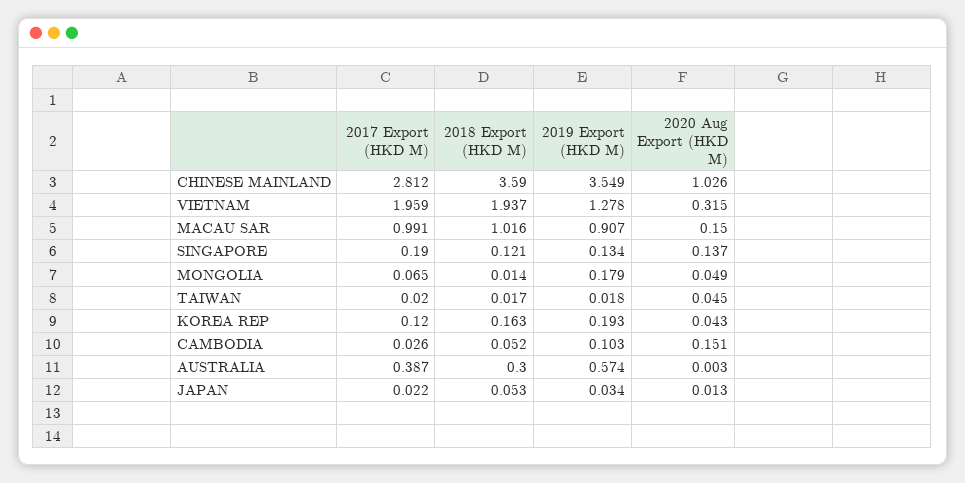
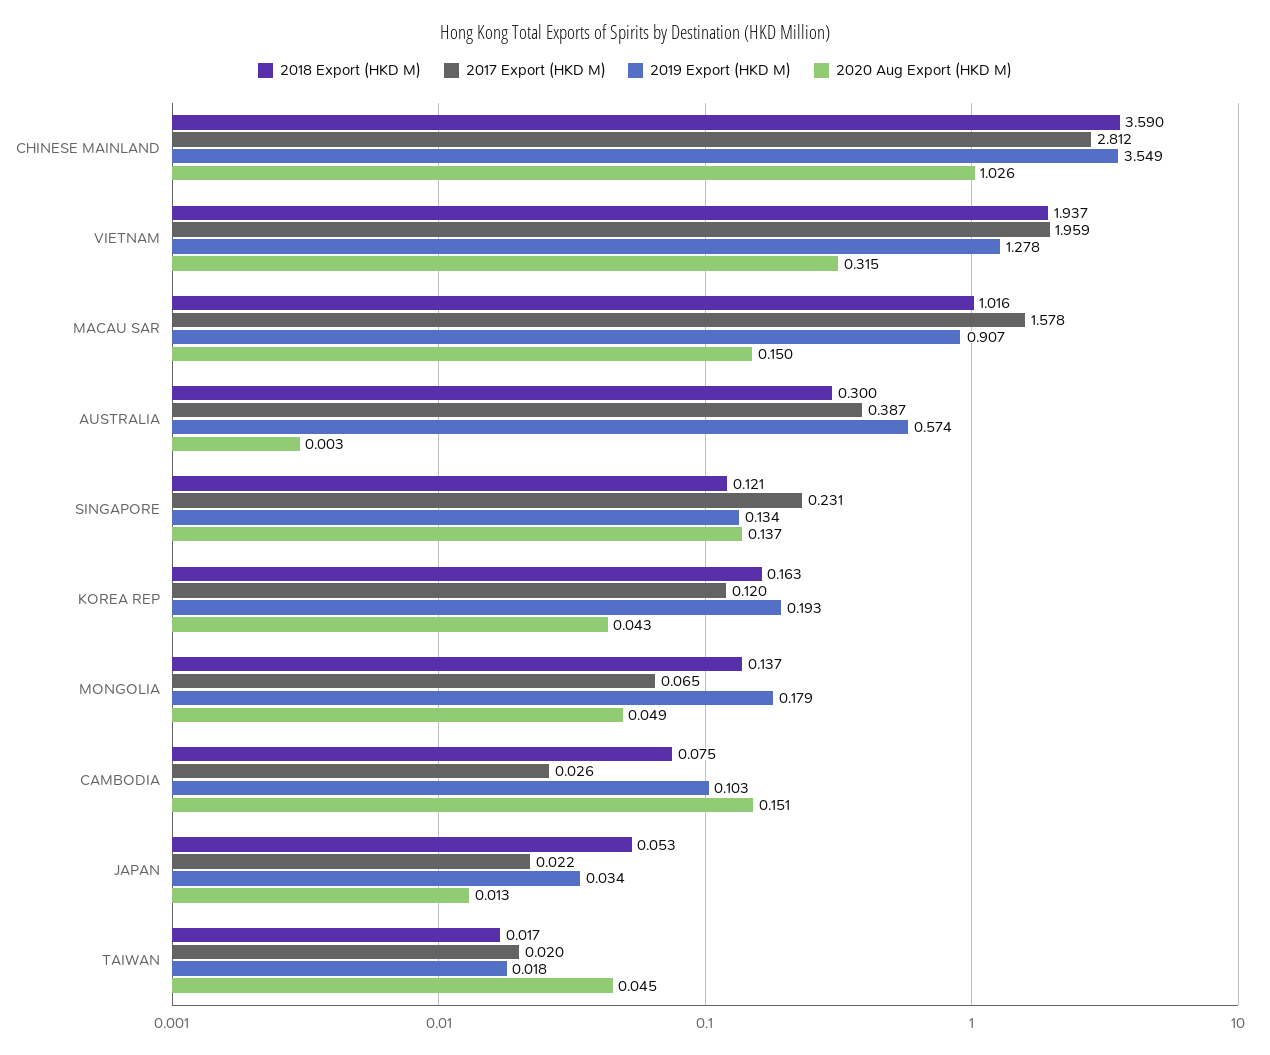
  {
    "2017 Export (HKD M)": {
      "CHINESE MAINLAND": 2.812,
      "VIETNAM": 1.959,
-     "MACAU SAR": 0.991,
+     "MACAU SAR": 1.578,
-     "SINGAPORE": 0.19,
+     "SINGAPORE": 0.231,
      "MONGOLIA": 0.065,
      "TAIWAN": 0.02,
      "KOREA REP": 0.12,
      "CAMBODIA": 0.026,
      "AUSTRALIA": 0.387,
      "JAPAN": 0.022
    },
    "2018 Export (HKD M)": {
      "CHINESE MAINLAND": 3.59,
      "VIETNAM": 1.937,
      "MACAU SAR": 1.016,
      "SINGAPORE": 0.121,
-     "MONGOLIA": 0.014,
+     "MONGOLIA": 0.137,
      "TAIWAN": 0.017,
      "KOREA REP": 0.163,
-     "CAMBODIA": 0.052,
+     "CAMBODIA": 0.075,
      "AUSTRALIA": 0.3,
      "JAPAN": 0.053
    },
    "2019 Export (HKD M)": {
      "CHINESE MAINLAND": 3.549,
      "VIETNAM": 1.278,
      "MACAU SAR": 0.907,
      "SINGAPORE": 0.134,
      "MONGOLIA": 0.179,
      "TAIWAN": 0.018,
      "KOREA REP": 0.193,
      "CAMBODIA": 0.103,
      "AUSTRALIA": 0.574,
      "JAPAN": 0.034
    },
    "2020 Aug Export (HKD M)": {
      "CHINESE MAINLAND": 1.026,
      "VIETNAM": 0.315,
      "MACAU SAR": 0.15,
      "SINGAPORE": 0.137,
      "MONGOLIA": 0.049,
      "TAIWAN": 0.045,
      "KOREA REP": 0.043,
      "CAMBODIA": 0.151,
      "AUSTRALIA": 0.003,
      "JAPAN": 0.013
    }
  }

